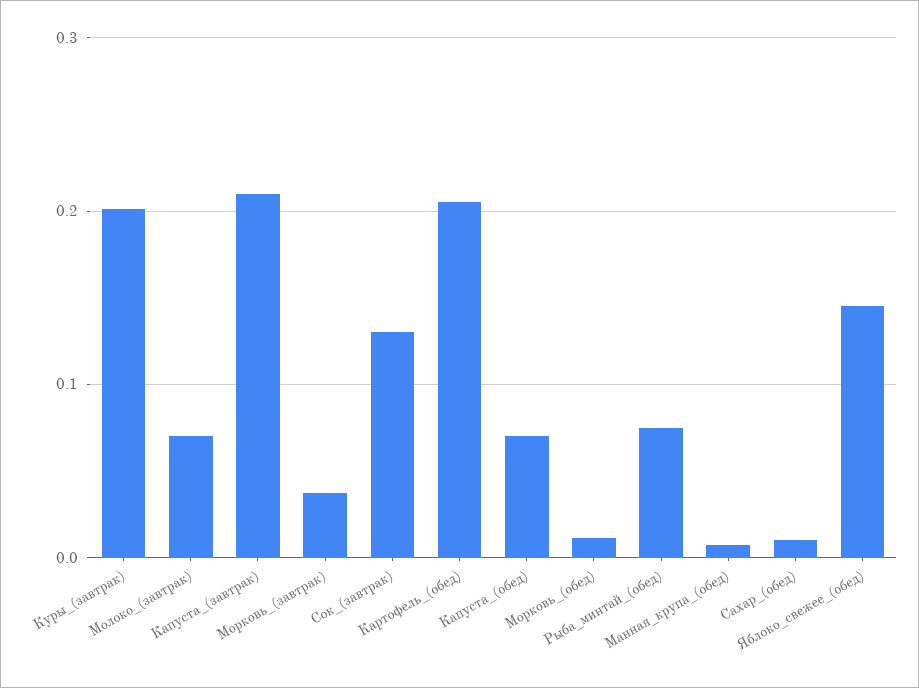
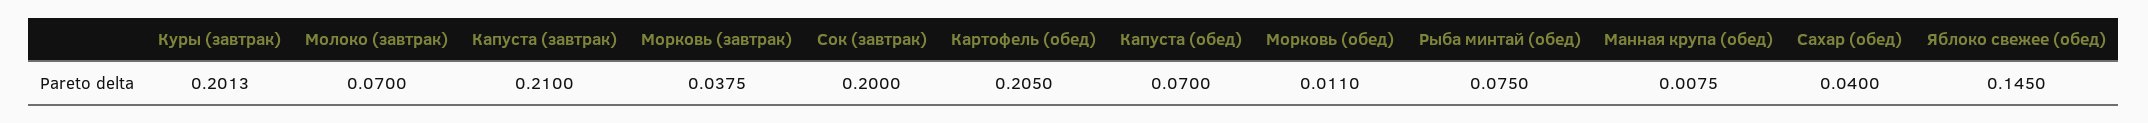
  {
    "Куры_(завтрак)": 0.2013,
    "Молоко_(завтрак)": 0.07,
    "Капуста_(завтрак)": 0.21,
    "Морковь_(завтрак)": 0.0375,
-   "Сок_(завтрак)": 0.13,
+   "Сок_(завтрак)": 0.2,
    "Картофель_(обед)": 0.205,
    "Капуста_(обед)": 0.07,
    "Морковь_(обед)": 0.011,
    "Рыба_минтай_(обед)": 0.075,
    "Манная_крупа_(обед)": 0.0075,
-   "Сахар_(обед)": 0.01,
+   "Сахар_(обед)": 0.04,
    "Яблоко_свежее_(обед)": 0.145
  }

